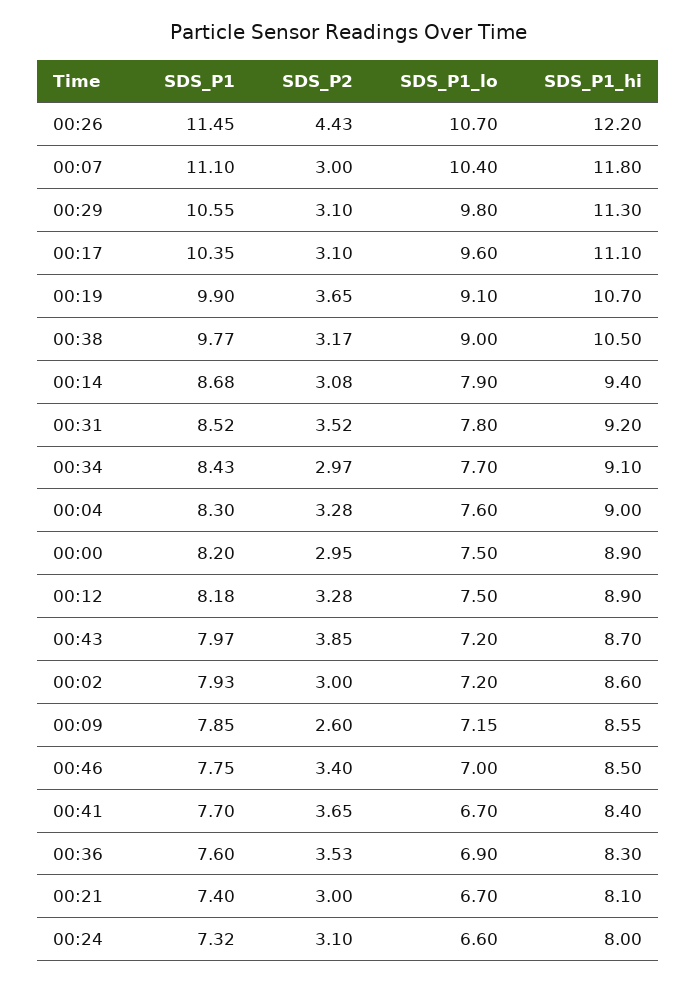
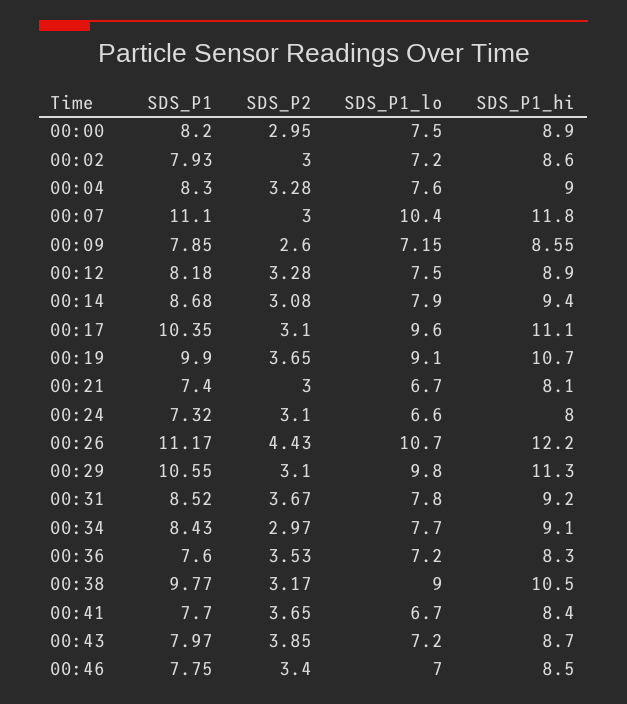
  {
    "SDS_P1": {
-     "00:26": 11.45,
+     "00:26": 11.17,
      "00:07": 11.1,
      "00:29": 10.55,
      "00:17": 10.35,
      "00:19": 9.9,
      "00:38": 9.77,
      "00:14": 8.68,
      "00:31": 8.52,
      "00:34": 8.43,
      "00:04": 8.3,
      "00:00": 8.2,
      "00:12": 8.18,
      "00:43": 7.97,
      "00:02": 7.93,
      "00:09": 7.85,
      "00:46": 7.75,
      "00:41": 7.7,
      "00:36": 7.6,
      "00:21": 7.4,
      "00:24": 7.32
    },
    "SDS_P2": {
      "00:26": 4.43,
      "00:07": 3,
      "00:29": 3.1,
      "00:17": 3.1,
      "00:19": 3.65,
      "00:38": 3.17,
      "00:14": 3.08,
-     "00:31": 3.52,
+     "00:31": 3.67,
      "00:34": 2.97,
      "00:04": 3.28,
      "00:00": 2.95,
      "00:12": 3.28,
      "00:43": 3.85,
      "00:02": 3,
      "00:09": 2.6,
      "00:46": 3.4,
      "00:41": 3.65,
      "00:36": 3.53,
      "00:21": 3,
      "00:24": 3.1
    },
    "SDS_P1_lo": {
      "00:26": 10.7,
      "00:07": 10.4,
      "00:29": 9.8,
      "00:17": 9.6,
      "00:19": 9.1,
      "00:38": 9,
      "00:14": 7.9,
      "00:31": 7.8,
      "00:34": 7.7,
      "00:04": 7.6,
      "00:00": 7.5,
      "00:12": 7.5,
      "00:43": 7.2,
      "00:02": 7.2,
      "00:09": 7.15,
      "00:46": 7,
      "00:41": 6.7,
-     "00:36": 6.9,
+     "00:36": 7.2,
      "00:21": 6.7,
      "00:24": 6.6
    },
    "SDS_P1_hi": {
      "00:26": 12.2,
      "00:07": 11.8,
      "00:29": 11.3,
      "00:17": 11.1,
      "00:19": 10.7,
      "00:38": 10.5,
      "00:14": 9.4,
      "00:31": 9.2,
      "00:34": 9.1,
      "00:04": 9,
      "00:00": 8.9,
      "00:12": 8.9,
      "00:43": 8.7,
      "00:02": 8.6,
      "00:09": 8.55,
      "00:46": 8.5,
      "00:41": 8.4,
      "00:36": 8.3,
      "00:21": 8.1,
      "00:24": 8
    }
  }

